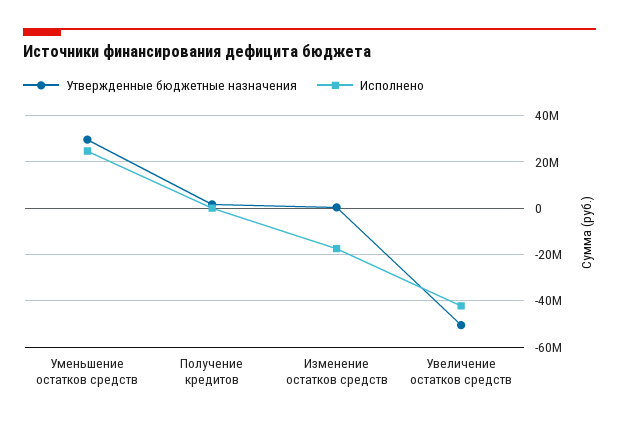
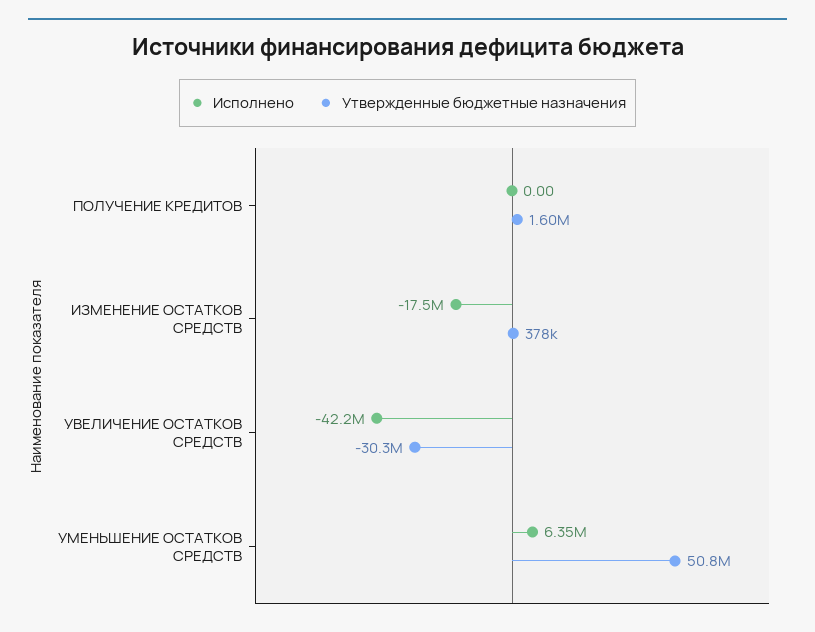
  {
    "Утвержденные бюджетные назначения": {
-     "Уменьшение остатков средств": 30000000,
+     "Уменьшение остатков средств": 50800000,
      "Получение кредитов": 1600000,
      "Изменение остатков средств": 378000,
-     "Увеличение остатков средств": -50000000
+     "Увеличение остатков средств": -30300000
    },
    "Исполнено": {
-     "Уменьшение остатков средств": 25000000,
+     "Уменьшение остатков средств": 6350000,
      "Получение кредитов": 0,
      "Изменение остатков средств": -17500000,
      "Увеличение остатков средств": -42200000
    }
  }

